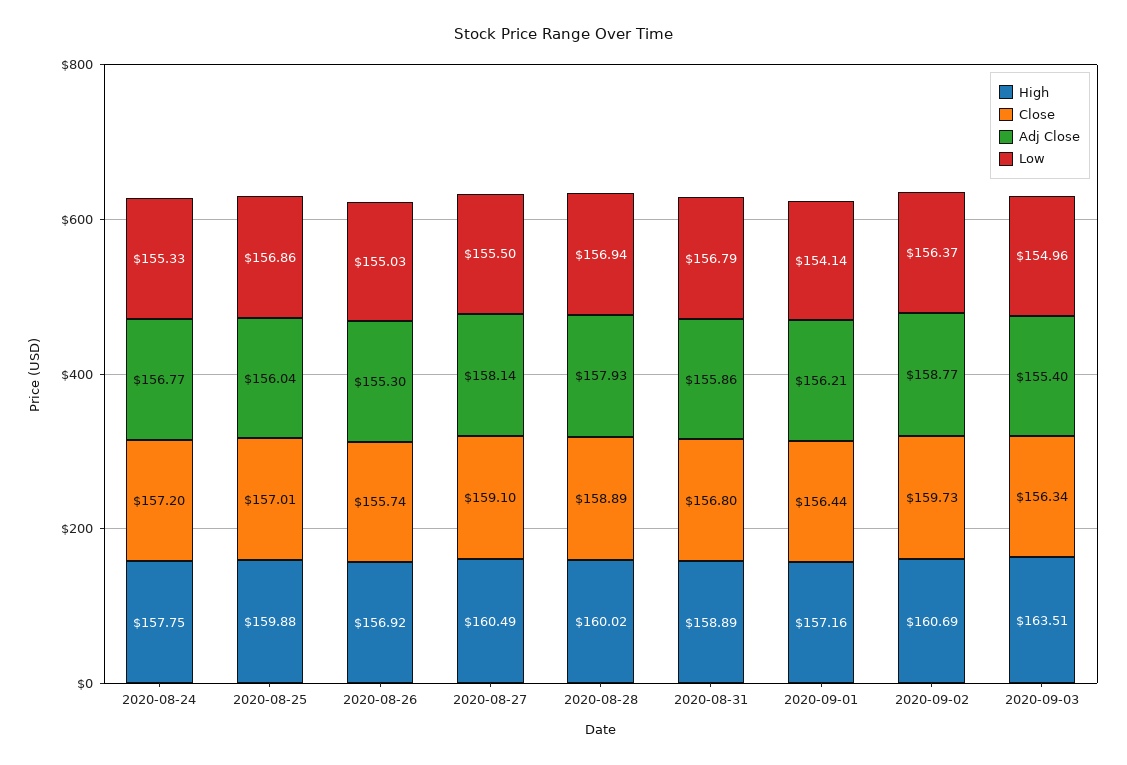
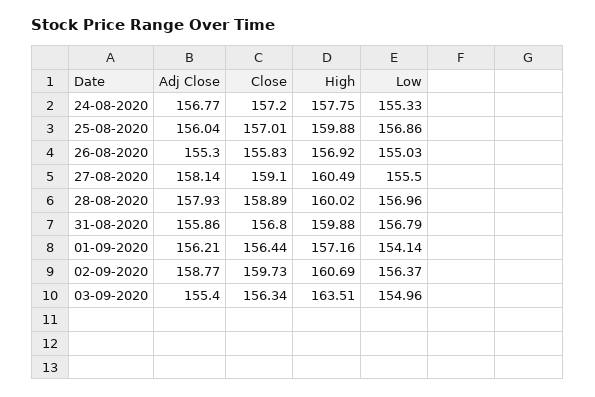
  {
    "High": {
      "2020-08-24": 157.75,
      "2020-08-25": 159.88,
      "2020-08-26": 156.92,
      "2020-08-27": 160.49,
      "2020-08-28": 160.02,
-     "2020-08-31": 158.89,
+     "2020-08-31": 159.88,
      "2020-09-01": 157.16,
      "2020-09-02": 160.69,
      "2020-09-03": 163.51
    },
    "Close": {
      "2020-08-24": 157.2,
      "2020-08-25": 157.01,
-     "2020-08-26": 155.74,
+     "2020-08-26": 155.83,
      "2020-08-27": 159.1,
      "2020-08-28": 158.89,
      "2020-08-31": 156.8,
      "2020-09-01": 156.44,
      "2020-09-02": 159.73,
      "2020-09-03": 156.34
    },
    "Adj Close": {
      "2020-08-24": 156.77,
      "2020-08-25": 156.04,
      "2020-08-26": 155.3,
      "2020-08-27": 158.14,
      "2020-08-28": 157.93,
      "2020-08-31": 155.86,
      "2020-09-01": 156.21,
      "2020-09-02": 158.77,
      "2020-09-03": 155.4
    },
    "Low": {
      "2020-08-24": 155.33,
      "2020-08-25": 156.86,
      "2020-08-26": 155.03,
      "2020-08-27": 155.5,
-     "2020-08-28": 156.94,
+     "2020-08-28": 156.96,
      "2020-08-31": 156.79,
      "2020-09-01": 154.14,
      "2020-09-02": 156.37,
      "2020-09-03": 154.96
    }
  }

